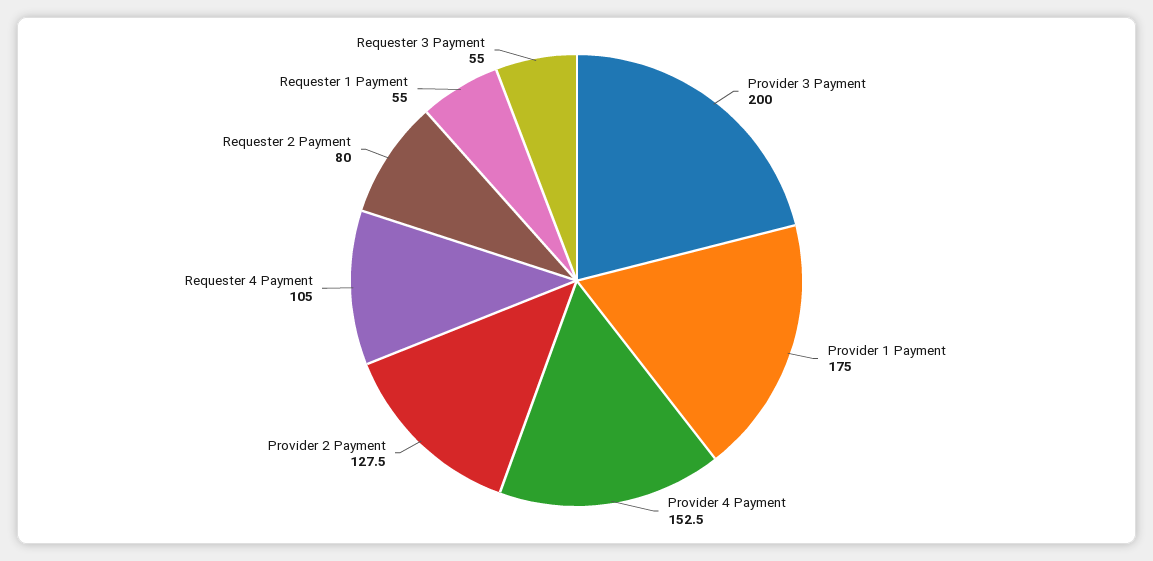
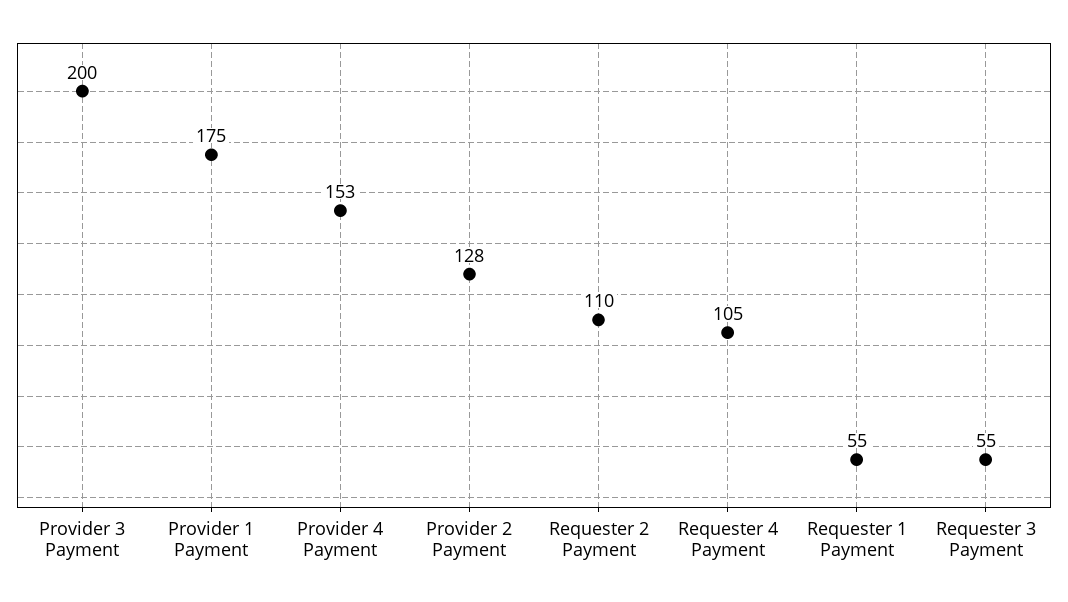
  {
    "Provider 3 Payment": 200,
    "Provider 1 Payment": 175,
    "Provider 4 Payment": 152.5,
    "Provider 2 Payment": 127.5,
    "Requester 4 Payment": 105,
-   "Requester 2 Payment": 80,
+   "Requester 2 Payment": 110,
    "Requester 1 Payment": 55,
    "Requester 3 Payment": 55
  }

